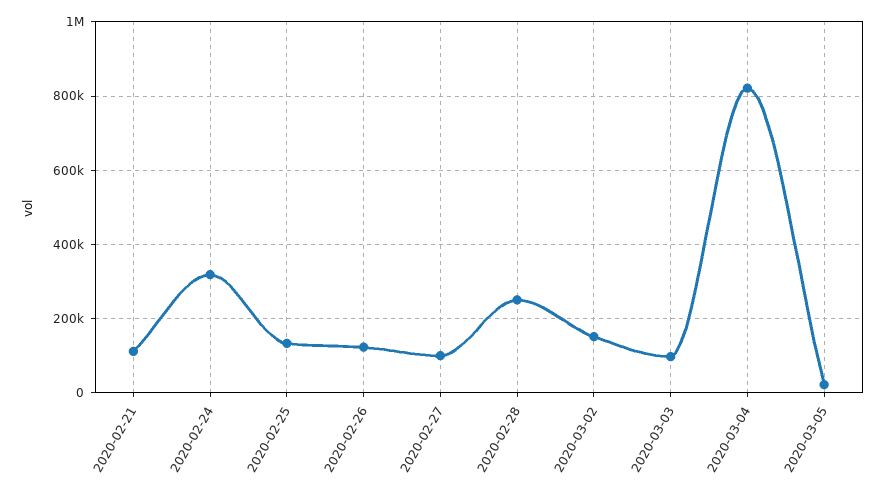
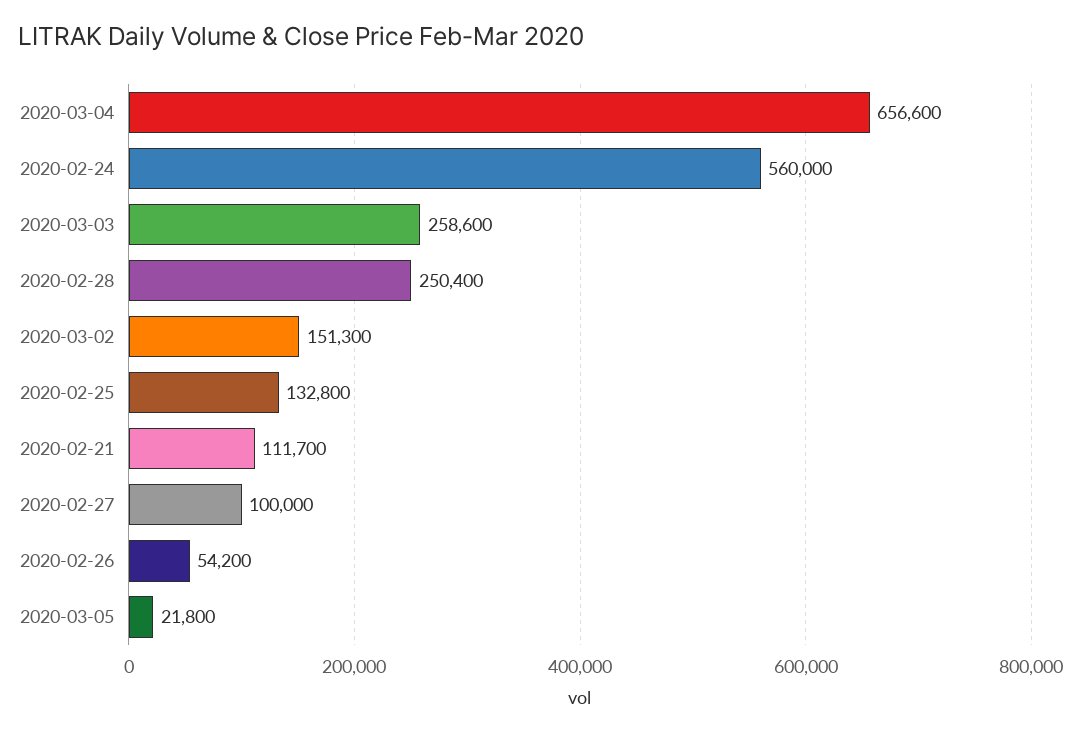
  {
    "2020-02-21": 111700,
-   "2020-02-24": 320000,
+   "2020-02-24": 560000,
    "2020-02-25": 132800,
-   "2020-02-26": 120000,
+   "2020-02-26": 54200,
    "2020-02-27": 100000,
    "2020-02-28": 250400,
    "2020-03-02": 151300,
-   "2020-03-03": 100000,
+   "2020-03-03": 258600,
-   "2020-03-04": 820000,
+   "2020-03-04": 656600,
    "2020-03-05": 21800
  }

